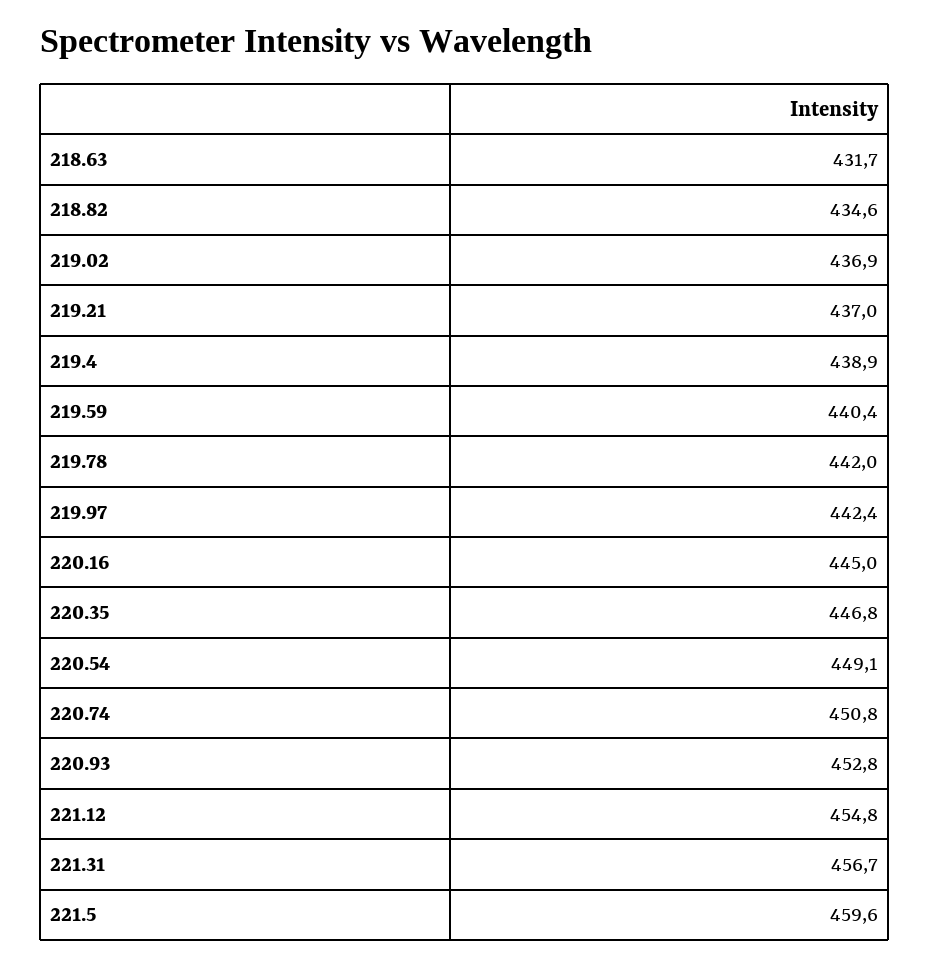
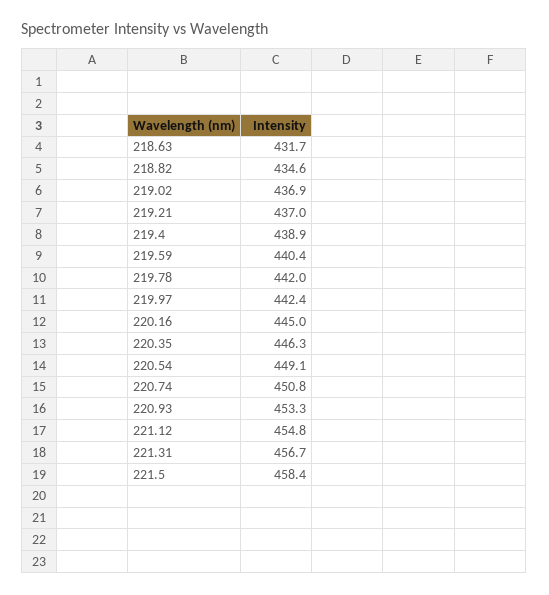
  {
    "218.63": 431.7,
    "218.82": 434.6,
    "219.02": 436.9,
    "219.21": 437,
    "219.4": 438.9,
    "219.59": 440.4,
    "219.78": 442,
    "219.97": 442.4,
    "220.16": 445,
-   "220.35": 446.8,
+   "220.35": 446.3,
    "220.54": 449.1,
    "220.74": 450.8,
-   "220.93": 452.8,
+   "220.93": 453.3,
    "221.12": 454.8,
    "221.31": 456.7,
-   "221.5": 459.6
+   "221.5": 458.4
  }

